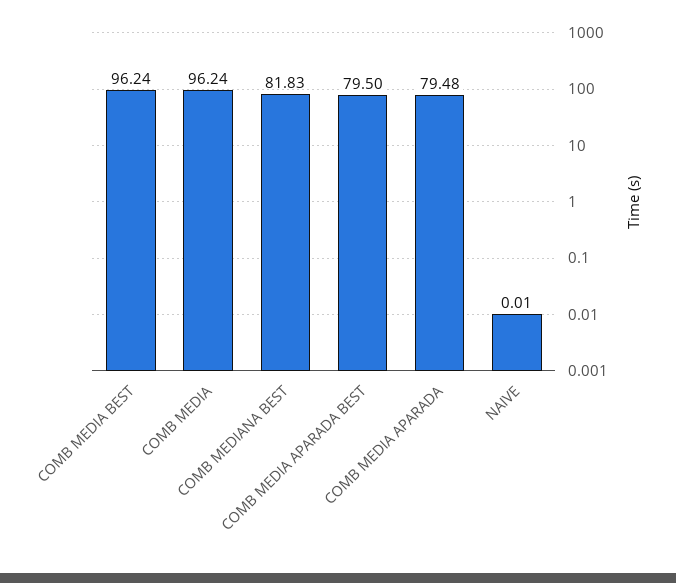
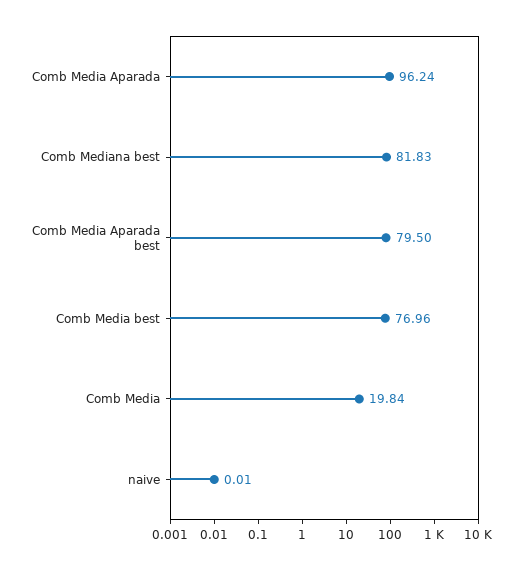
  {
-   "COMB MEDIA BEST": 96.24,
+   "COMB MEDIA BEST": 76.96,
-   "COMB MEDIA": 96.24,
+   "COMB MEDIA": 19.84,
    "COMB MEDIANA BEST": 81.83,
    "COMB MEDIA APARADA BEST": 79.5,
-   "COMB MEDIA APARADA": 79.48,
+   "COMB MEDIA APARADA": 96.24,
    "NAIVE": 0.01
  }

